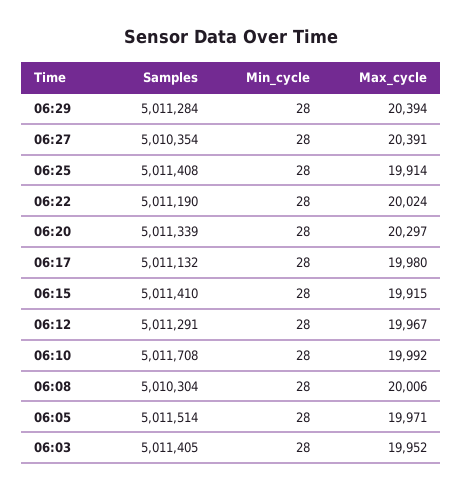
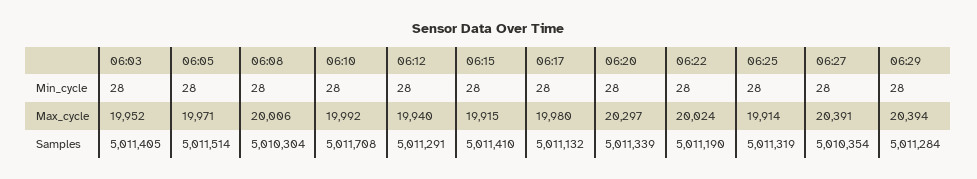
  {
    "Samples": {
      "06:29": 5011284,
      "06:27": 5010354,
-     "06:25": 5011408,
+     "06:25": 5011319,
      "06:22": 5011190,
      "06:20": 5011339,
      "06:17": 5011132,
      "06:15": 5011410,
      "06:12": 5011291,
      "06:10": 5011708,
      "06:08": 5010304,
      "06:05": 5011514,
      "06:03": 5011405
    },
    "Min_cycle": {
      "06:29": 28,
      "06:27": 28,
      "06:25": 28,
      "06:22": 28,
      "06:20": 28,
      "06:17": 28,
      "06:15": 28,
      "06:12": 28,
      "06:10": 28,
      "06:08": 28,
      "06:05": 28,
      "06:03": 28
    },
    "Max_cycle": {
      "06:29": 20394,
      "06:27": 20391,
      "06:25": 19914,
      "06:22": 20024,
      "06:20": 20297,
      "06:17": 19980,
      "06:15": 19915,
-     "06:12": 19967,
+     "06:12": 19940,
      "06:10": 19992,
      "06:08": 20006,
      "06:05": 19971,
      "06:03": 19952
    }
  }

